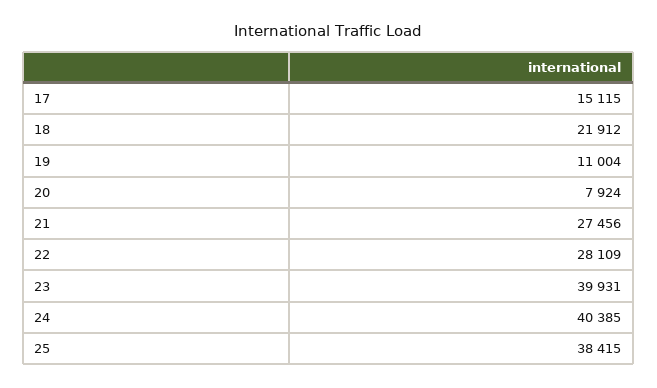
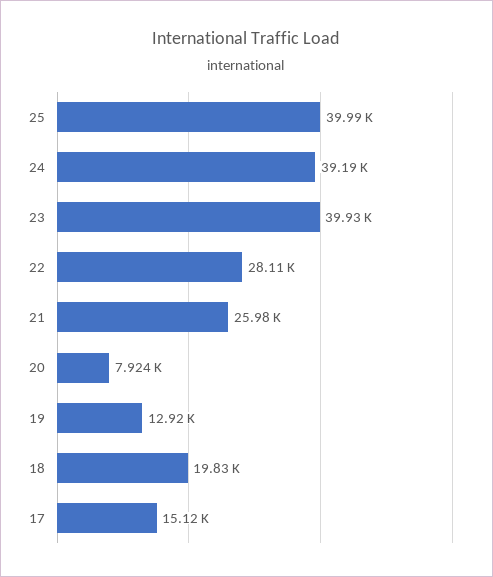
  {
    "17": 15115,
-   "18": 21912,
+   "18": 19830,
-   "19": 11004,
+   "19": 12920,
    "20": 7924,
-   "21": 27456,
+   "21": 25980,
    "22": 28109,
    "23": 39931,
-   "24": 40385,
+   "24": 39190,
-   "25": 38415
+   "25": 39990
  }

